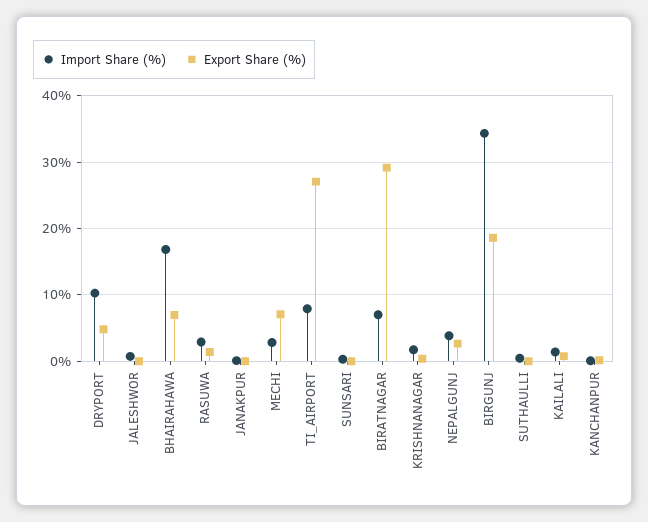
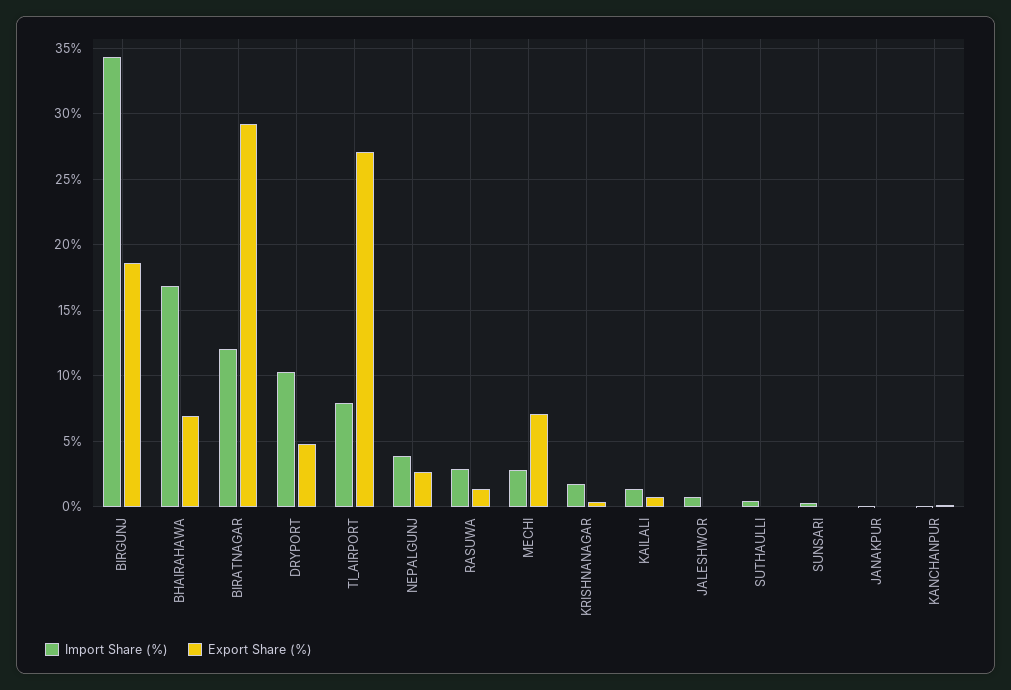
  {
    "Import Share (%)": {
      "DRYPORT": 10.5,
      "JALESHWOR": 0.5,
      "BHAIRAHAWA": 17,
      "RASUWA": 3,
      "JANAKPUR": 0,
      "MECHI": 3,
      "TI_AIRPORT": 8,
      "SUNSARI": 0.5,
-     "BIRATNAGAR": 7,
+     "BIRATNAGAR": 12,
      "KRISHNANAGAR": 1.5,
      "NEPALGUNJ": 4,
      "BIRGUNJ": 34.5,
      "SUTHAULLI": 0.5,
      "KAILALI": 1.5,
      "KANCHANPUR": 0
    },
    "Export Share (%)": {
      "DRYPORT": 5,
      "JALESHWOR": 0,
      "BHAIRAHAWA": 7,
      "RASUWA": 1.5,
      "JANAKPUR": 0,
      "MECHI": 7,
      "TI_AIRPORT": 27,
      "SUNSARI": 0,
      "BIRATNAGAR": 29,
      "KRISHNANAGAR": 0.5,
      "NEPALGUNJ": 2.5,
      "BIRGUNJ": 18.5,
      "SUTHAULLI": 0,
      "KAILALI": 1,
      "KANCHANPUR": 0
    }
  }

